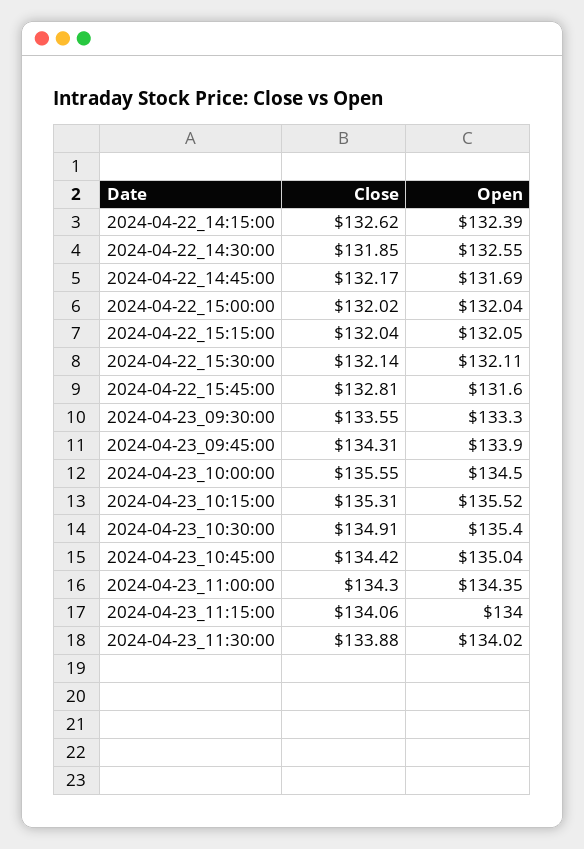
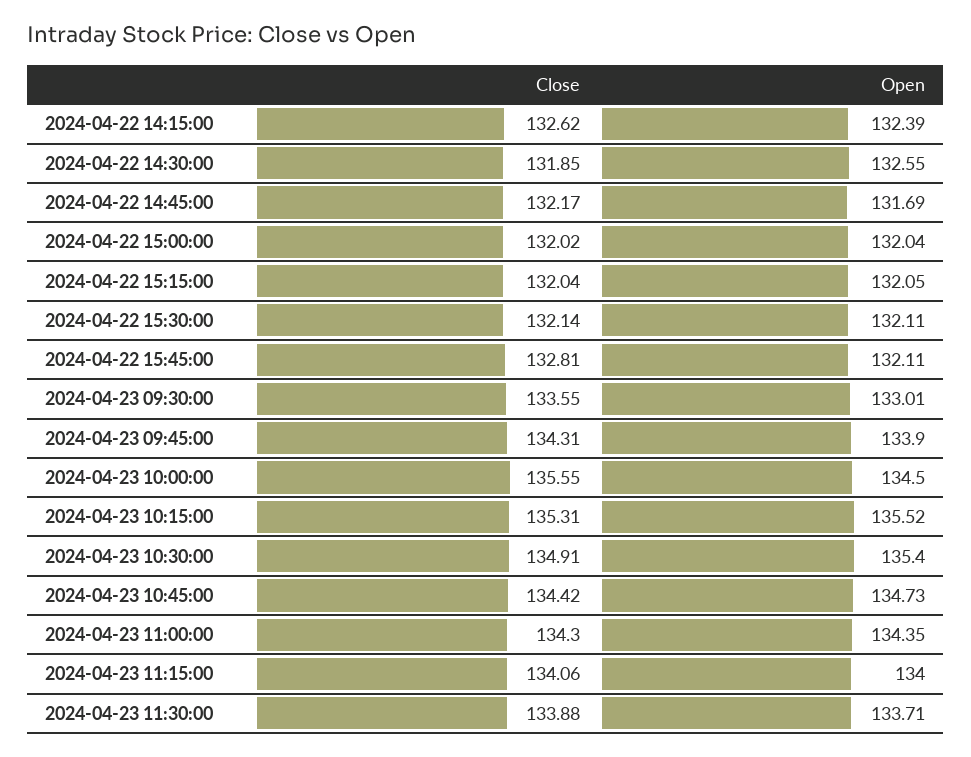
  {
    "Close": {
      "2024-04-22_14:15:00": 132.62,
      "2024-04-22_14:30:00": 131.85,
      "2024-04-22_14:45:00": 132.17,
      "2024-04-22_15:00:00": 132.02,
      "2024-04-22_15:15:00": 132.04,
      "2024-04-22_15:30:00": 132.14,
      "2024-04-22_15:45:00": 132.81,
      "2024-04-23_09:30:00": 133.55,
      "2024-04-23_09:45:00": 134.31,
      "2024-04-23_10:00:00": 135.55,
      "2024-04-23_10:15:00": 135.31,
      "2024-04-23_10:30:00": 134.91,
      "2024-04-23_10:45:00": 134.42,
      "2024-04-23_11:00:00": 134.3,
      "2024-04-23_11:15:00": 134.06,
      "2024-04-23_11:30:00": 133.88
    },
    "Open": {
      "2024-04-22_14:15:00": 132.39,
      "2024-04-22_14:30:00": 132.55,
      "2024-04-22_14:45:00": 131.69,
      "2024-04-22_15:00:00": 132.04,
      "2024-04-22_15:15:00": 132.05,
      "2024-04-22_15:30:00": 132.11,
-     "2024-04-22_15:45:00": 131.6,
+     "2024-04-22_15:45:00": 132.11,
-     "2024-04-23_09:30:00": 133.3,
+     "2024-04-23_09:30:00": 133.01,
      "2024-04-23_09:45:00": 133.9,
      "2024-04-23_10:00:00": 134.5,
      "2024-04-23_10:15:00": 135.52,
      "2024-04-23_10:30:00": 135.4,
-     "2024-04-23_10:45:00": 135.04,
+     "2024-04-23_10:45:00": 134.73,
      "2024-04-23_11:00:00": 134.35,
      "2024-04-23_11:15:00": 134,
-     "2024-04-23_11:30:00": 134.02
+     "2024-04-23_11:30:00": 133.71
    }
  }

